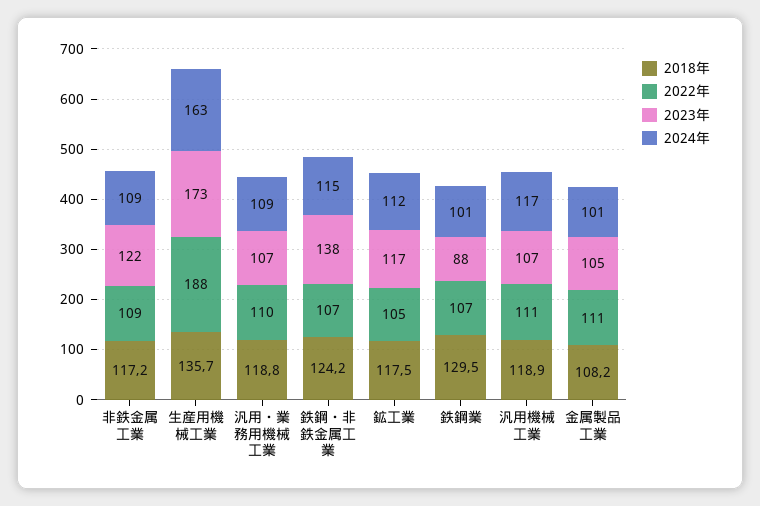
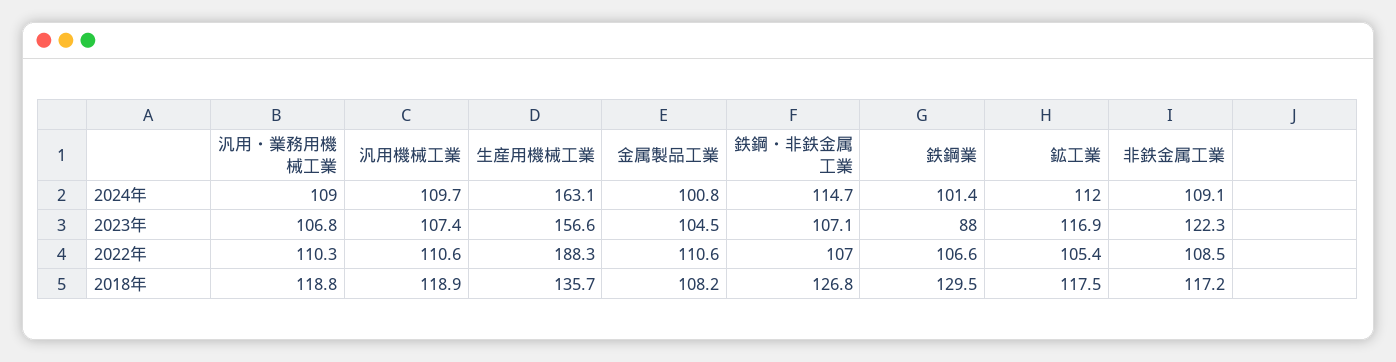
  {
    "2018年": {
      "非鉄金属工業": 117.2,
      "生産用機械工業": 135.7,
      "汎用・業務用機械工業": 118.8,
-     "鉄鋼・非鉄金属工業": 124.2,
+     "鉄鋼・非鉄金属工業": 126.8,
      "鉱工業": 117.5,
      "鉄鋼業": 129.5,
      "汎用機械工業": 118.9,
      "金属製品工業": 108.2
    },
    "2022年": {
      "非鉄金属工業": 108.5,
      "生産用機械工業": 188.3,
      "汎用・業務用機械工業": 110.3,
      "鉄鋼・非鉄金属工業": 107,
      "鉱工業": 105.4,
      "鉄鋼業": 106.6,
      "汎用機械工業": 110.6,
      "金属製品工業": 110.6
    },
    "2023年": {
      "非鉄金属工業": 122.3,
-     "生産用機械工業": 173,
+     "生産用機械工業": 156.6,
      "汎用・業務用機械工業": 106.8,
-     "鉄鋼・非鉄金属工業": 138,
+     "鉄鋼・非鉄金属工業": 107.1,
      "鉱工業": 116.9,
      "鉄鋼業": 88,
      "汎用機械工業": 107.4,
      "金属製品工業": 104.5
    },
    "2024年": {
      "非鉄金属工業": 109.1,
      "生産用機械工業": 163.1,
      "汎用・業務用機械工業": 109,
      "鉄鋼・非鉄金属工業": 114.7,
      "鉱工業": 112,
      "鉄鋼業": 101.4,
-     "汎用機械工業": 117,
+     "汎用機械工業": 109.7,
      "金属製品工業": 100.8
    }
  }

